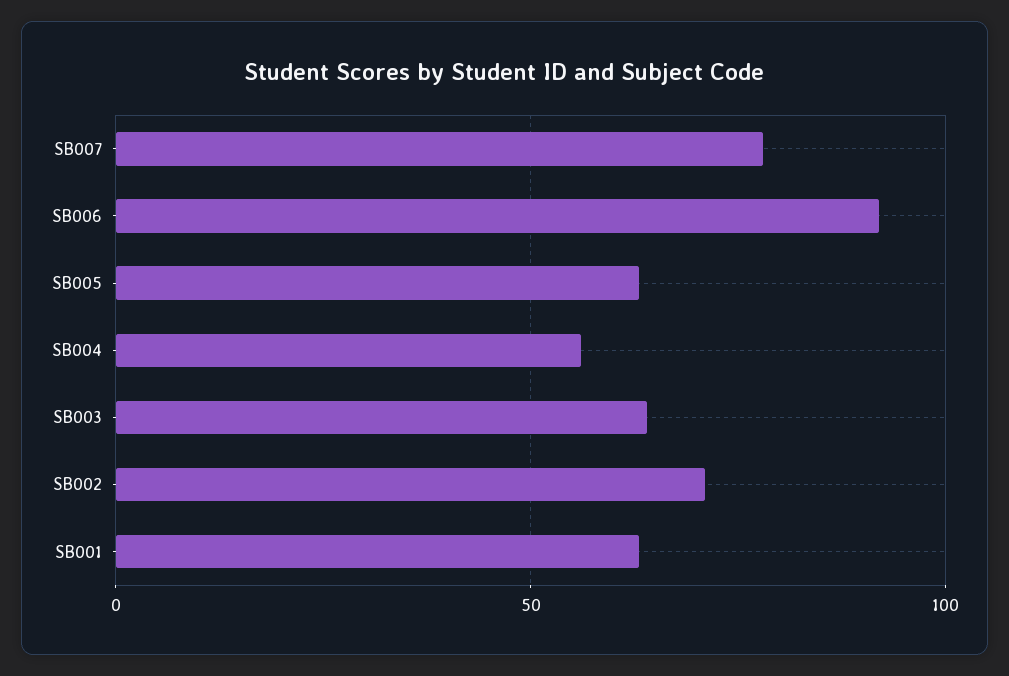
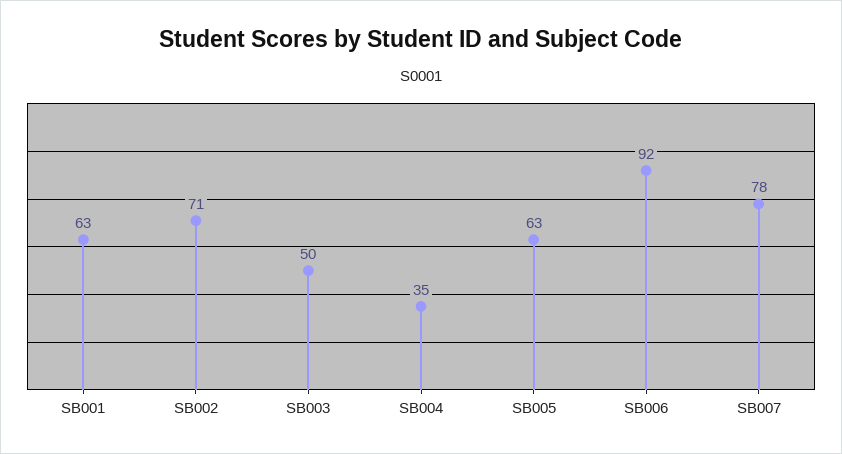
  {
    "SB007": 78,
    "SB006": 92,
    "SB005": 63,
-   "SB004": 55,
+   "SB004": 35,
-   "SB003": 65,
+   "SB003": 50,
    "SB002": 71,
    "SB001": 63
  }

